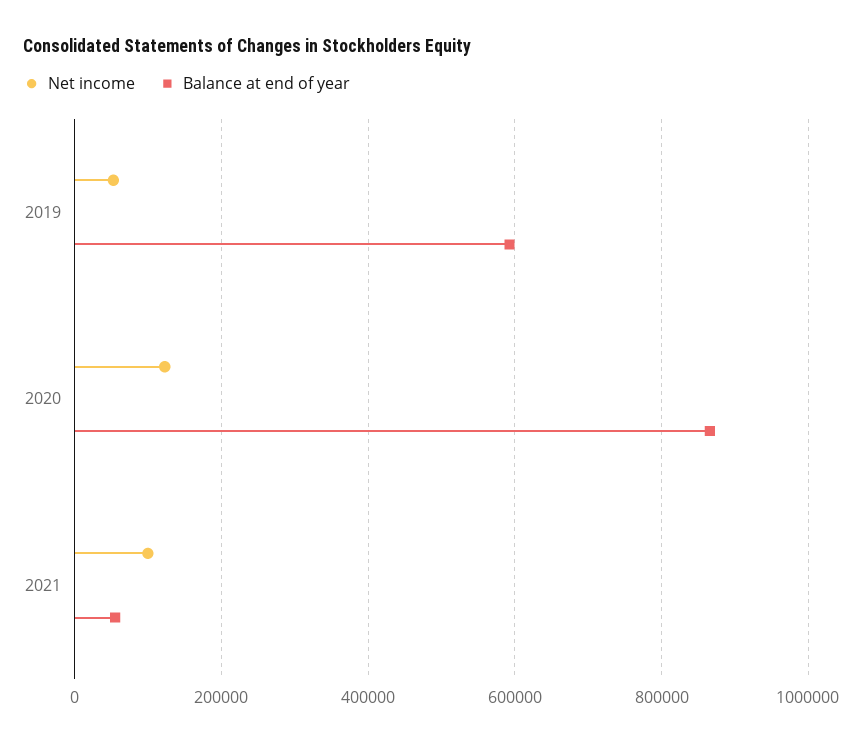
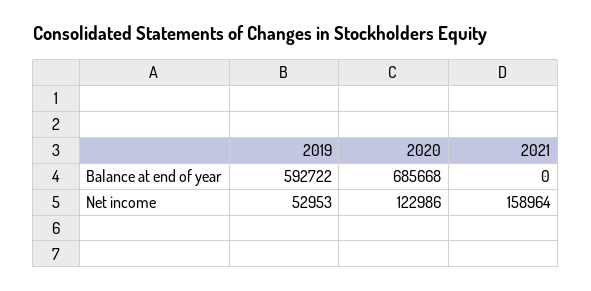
  {
    "Net income": {
      "2019": 52953,
      "2020": 122986,
-     "2021": 100000
+     "2021": 158964
    },
    "Balance at end of year": {
      "2019": 592722,
-     "2020": 860000,
+     "2020": 685668,
-     "2021": 60000
+     "2021": 0
    }
  }

